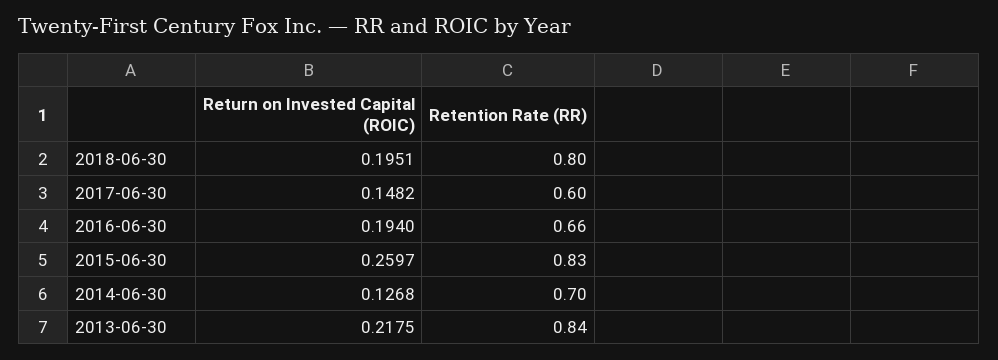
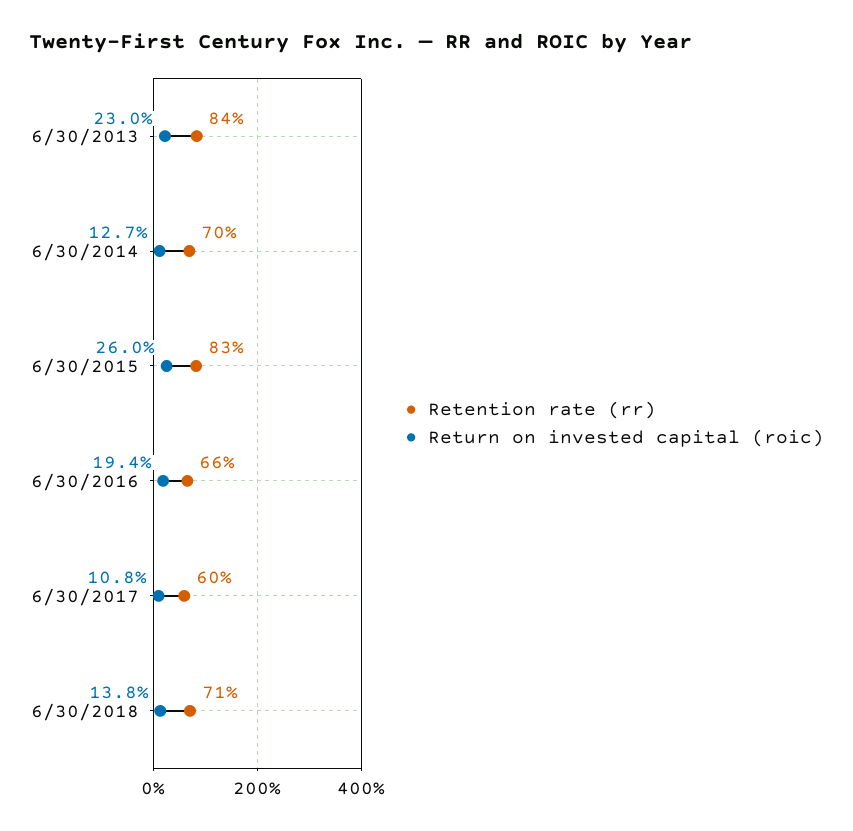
  {
    "Return on Invested Capital (ROIC)": {
-     "2018-06-30": 0.1951,
+     "2018-06-30": 0.138,
-     "2017-06-30": 0.1482,
+     "2017-06-30": 0.108,
      "2016-06-30": 0.194,
      "2015-06-30": 0.2597,
      "2014-06-30": 0.1268,
-     "2013-06-30": 0.2175
+     "2013-06-30": 0.23
    },
    "Retention Rate (RR)": {
-     "2018-06-30": 0.8,
+     "2018-06-30": 0.71,
      "2017-06-30": 0.6,
      "2016-06-30": 0.66,
      "2015-06-30": 0.83,
      "2014-06-30": 0.7,
      "2013-06-30": 0.84
    }
  }

